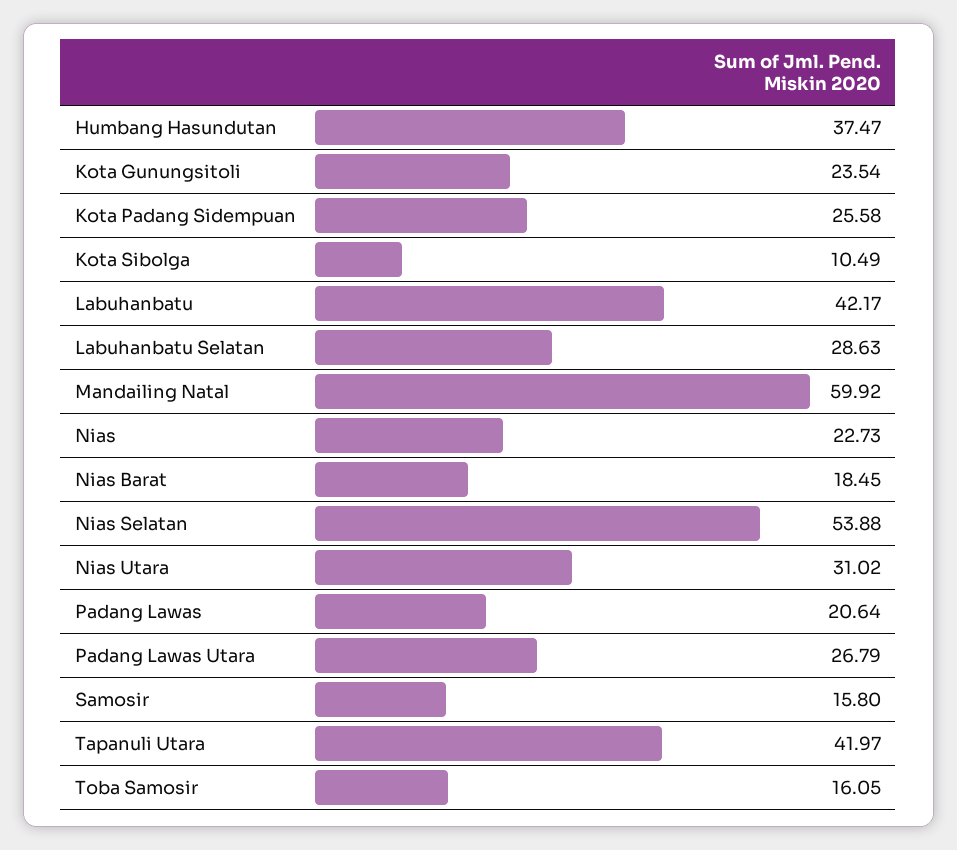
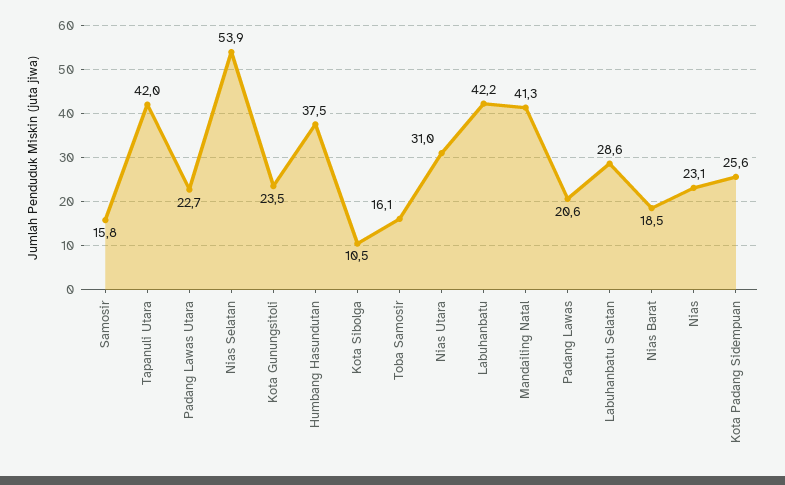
  {
    "Humbang Hasundutan": 37.47,
    "Kota Gunungsitoli": 23.54,
    "Kota Padang Sidempuan": 25.58,
    "Kota Sibolga": 10.49,
    "Labuhanbatu": 42.17,
    "Labuhanbatu Selatan": 28.63,
-   "Mandailing Natal": 59.92,
+   "Mandailing Natal": 41.3,
-   "Nias": 22.73,
+   "Nias": 23.1,
    "Nias Barat": 18.45,
    "Nias Selatan": 53.88,
    "Nias Utara": 31.02,
    "Padang Lawas": 20.64,
-   "Padang Lawas Utara": 26.79,
+   "Padang Lawas Utara": 22.7,
    "Samosir": 15.8,
    "Tapanuli Utara": 41.97,
    "Toba Samosir": 16.05
  }

